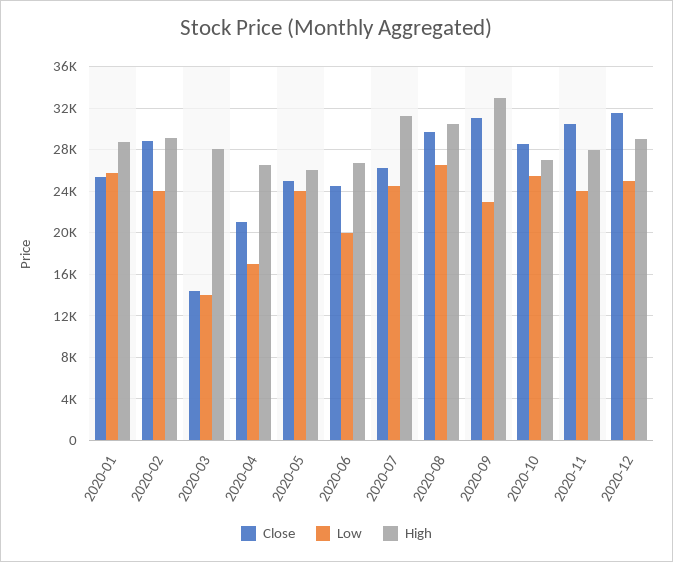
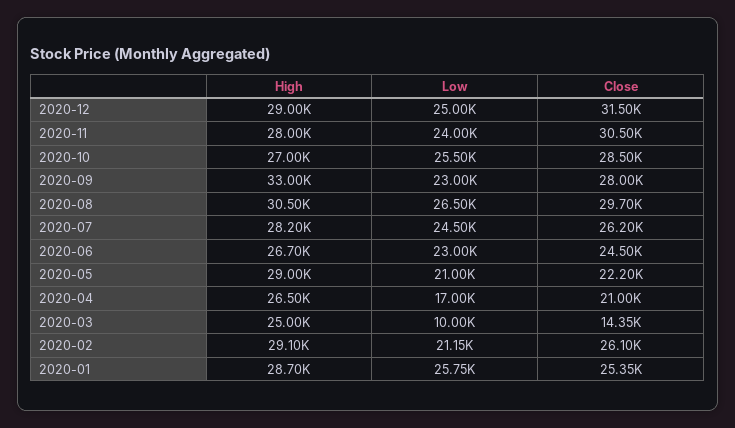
  {
    "Close": {
      "2020-01": 25350,
-     "2020-02": 29000,
+     "2020-02": 26100,
      "2020-03": 14350,
      "2020-04": 21000,
-     "2020-05": 25000,
+     "2020-05": 22200,
      "2020-06": 24500,
      "2020-07": 26200,
      "2020-08": 29700,
-     "2020-09": 31000,
+     "2020-09": 28000,
      "2020-10": 28500,
      "2020-11": 30500,
      "2020-12": 31500
    },
    "Low": {
      "2020-01": 25750,
-     "2020-02": 24000,
+     "2020-02": 21150,
-     "2020-03": 14000,
+     "2020-03": 10000,
      "2020-04": 17000,
-     "2020-05": 24000,
+     "2020-05": 21000,
-     "2020-06": 20000,
+     "2020-06": 23000,
      "2020-07": 24500,
      "2020-08": 26500,
      "2020-09": 23000,
      "2020-10": 25500,
      "2020-11": 24000,
      "2020-12": 25000
    },
    "High": {
      "2020-01": 28700,
      "2020-02": 29100,
-     "2020-03": 28000,
+     "2020-03": 25000,
      "2020-04": 26500,
-     "2020-05": 26000,
+     "2020-05": 29000,
      "2020-06": 26700,
-     "2020-07": 31000,
+     "2020-07": 28200,
      "2020-08": 30500,
      "2020-09": 33000,
      "2020-10": 27000,
      "2020-11": 28000,
      "2020-12": 29000
    }
  }

